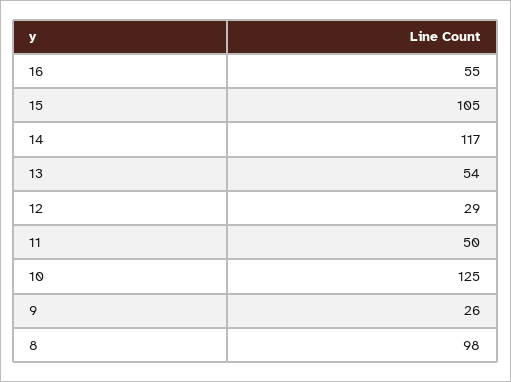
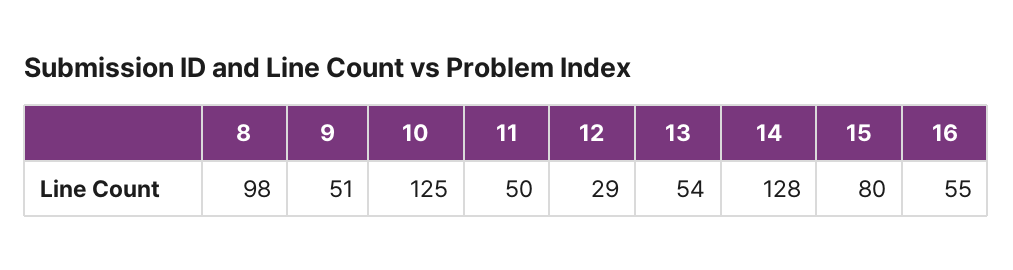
  {
    "16": 55,
-   "15": 105,
+   "15": 80,
-   "14": 117,
+   "14": 128,
    "13": 54,
    "12": 29,
    "11": 50,
    "10": 125,
-   "9": 26,
+   "9": 51,
    "8": 98
  }

